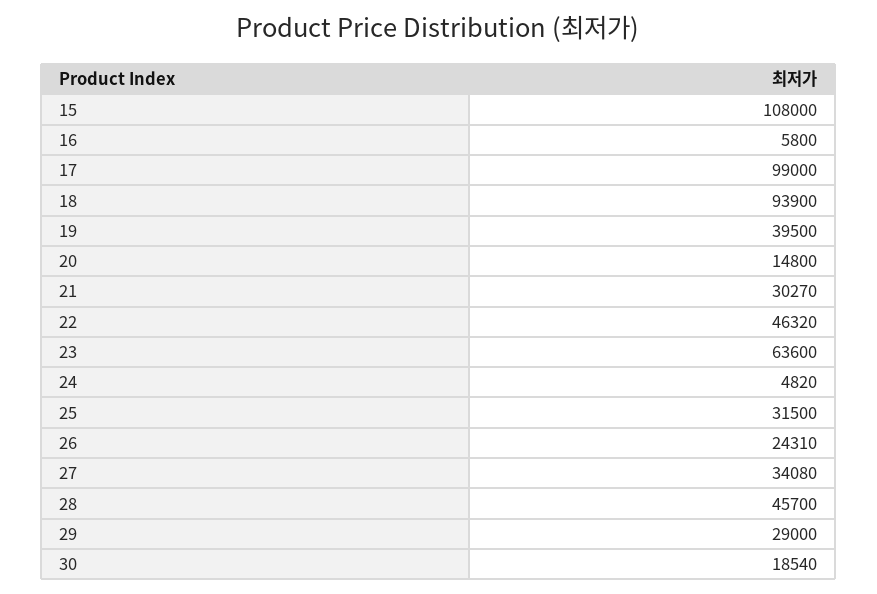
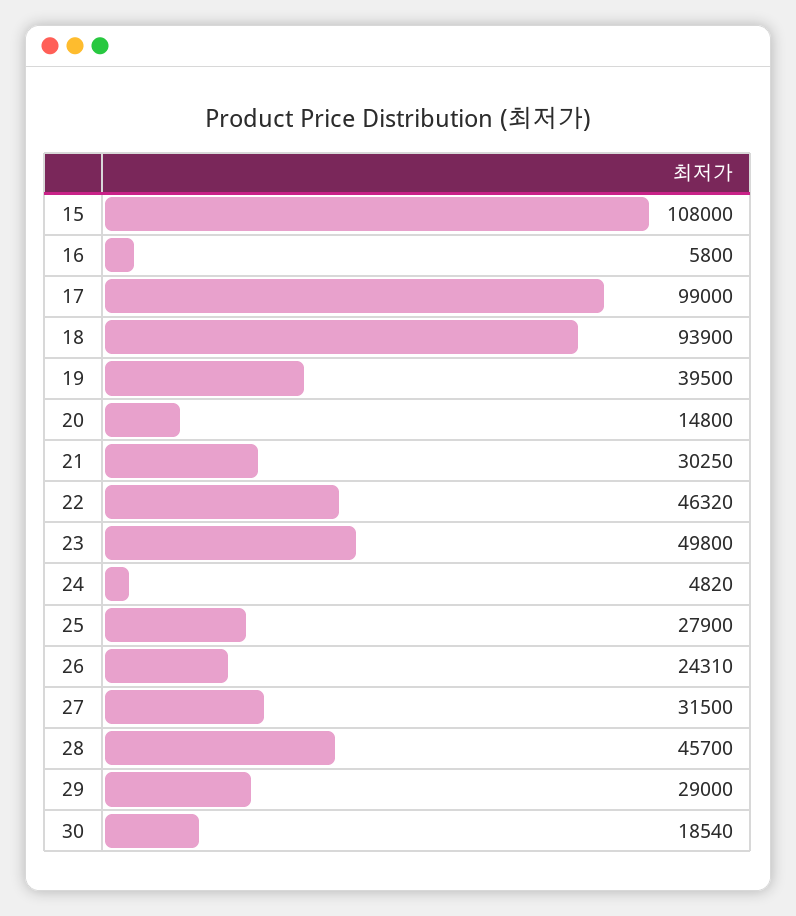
  {
    "15": 108000,
    "16": 5800,
    "17": 99000,
    "18": 93900,
    "19": 39500,
    "20": 14800,
-   "21": 30270,
+   "21": 30250,
    "22": 46320,
-   "23": 63600,
+   "23": 49800,
    "24": 4820,
-   "25": 31500,
+   "25": 27900,
    "26": 24310,
-   "27": 34080,
+   "27": 31500,
    "28": 45700,
    "29": 29000,
    "30": 18540
  }

